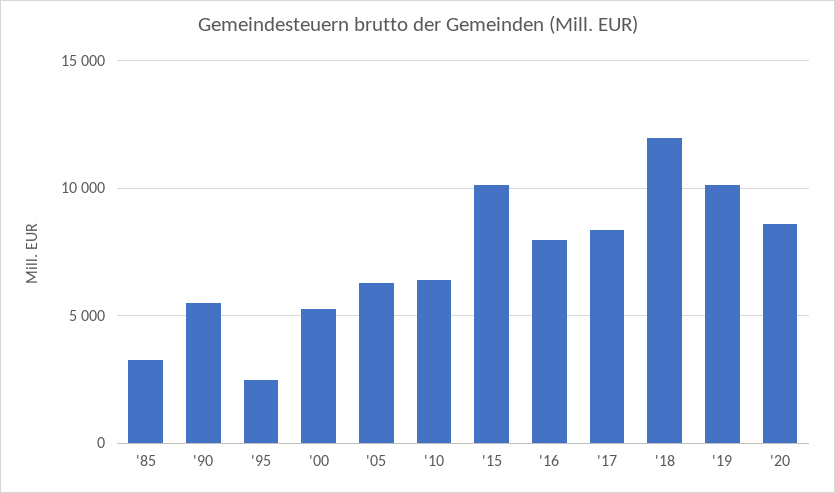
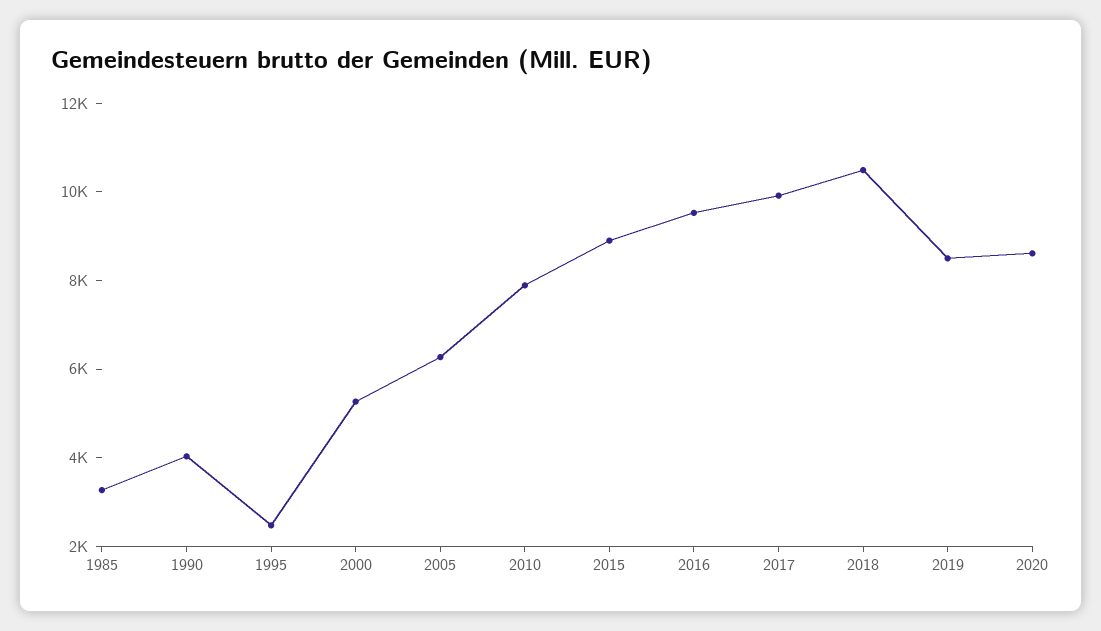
  {
    "'85": 3500,
-   "'90": 5500,
+   "'90": 4000,
    "'95": 2500,
    "'00": 5500,
    "'05": 6500,
-   "'10": 6500,
+   "'10": 8000,
-   "'15": 10000,
+   "'15": 9000,
-   "'16": 8000,
+   "'16": 9500,
-   "'17": 8500,
+   "'17": 10000,
-   "'18": 12000,
+   "'18": 10500,
-   "'19": 10000,
+   "'19": 8500,
    "'20": 8500
  }

